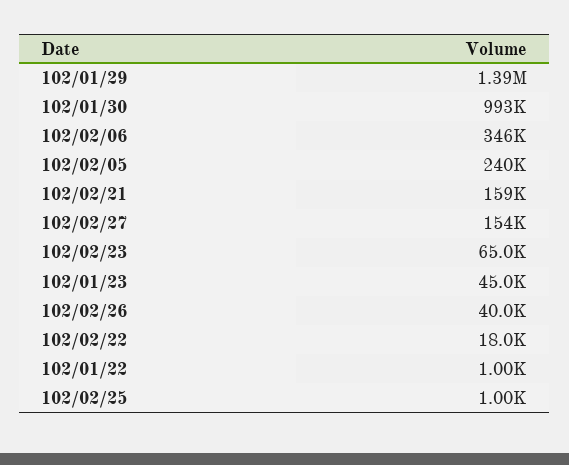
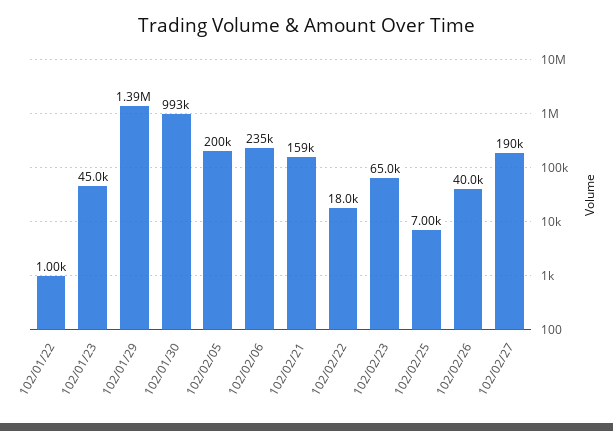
  {
    "102/01/29": 1390000,
    "102/01/30": 993000,
-   "102/02/06": 346000,
+   "102/02/06": 235000,
-   "102/02/05": 240000,
+   "102/02/05": 200000,
    "102/02/21": 159000,
-   "102/02/27": 154000,
+   "102/02/27": 190000,
    "102/02/23": 65000,
    "102/01/23": 45000,
    "102/02/26": 40000,
    "102/02/22": 18000,
    "102/01/22": 1000,
-   "102/02/25": 1000
+   "102/02/25": 7000
  }

